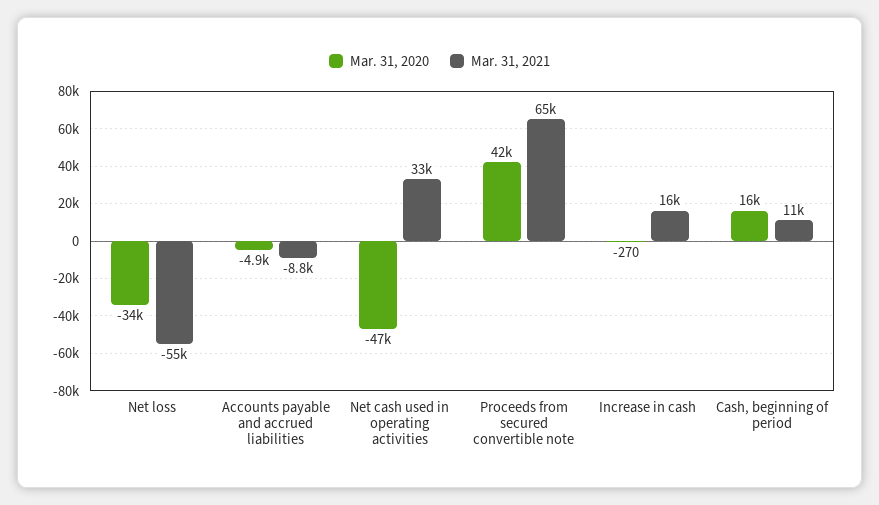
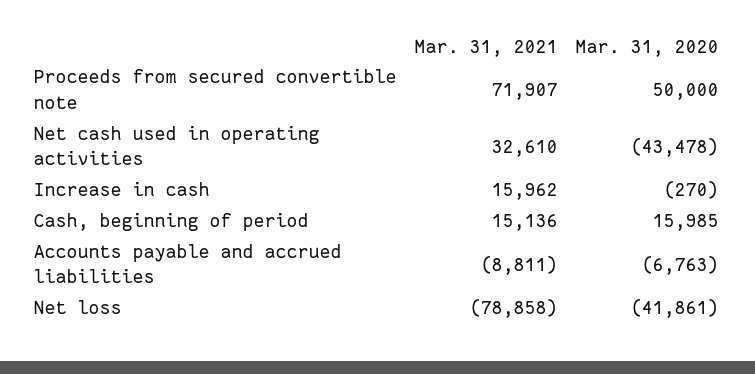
  {
    "Mar. 31, 2020": {
-     "Net loss": -34000,
+     "Net loss": -41861,
-     "Accounts payable and accrued liabilities": -4900,
+     "Accounts payable and accrued liabilities": -6763,
-     "Net cash used in operating activities": -47000,
+     "Net cash used in operating activities": -43478,
-     "Proceeds from secured convertible note": 42000,
+     "Proceeds from secured convertible note": 50000,
      "Increase in cash": -270,
      "Cash, beginning of period": 15985
    },
    "Mar. 31, 2021": {
-     "Net loss": -55000,
+     "Net loss": -78858,
      "Accounts payable and accrued liabilities": -8811,
      "Net cash used in operating activities": 32610,
-     "Proceeds from secured convertible note": 65000,
+     "Proceeds from secured convertible note": 71907,
      "Increase in cash": 15962,
-     "Cash, beginning of period": 11000
+     "Cash, beginning of period": 15136
    }
  }

